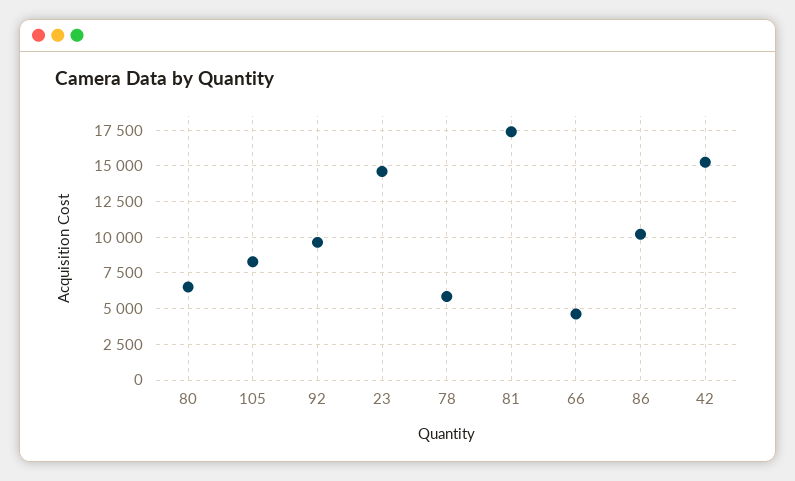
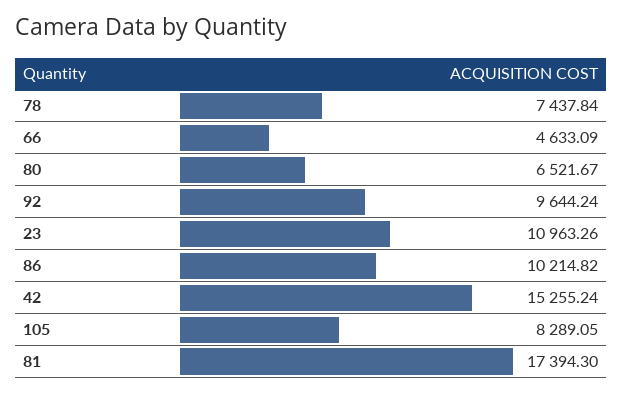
  {
    "80": 6521.67,
    "105": 8289.05,
    "92": 9644.24,
-   "23": 14500,
+   "23": 10963.26,
-   "78": 6000,
+   "78": 7437.84,
    "81": 17394.3,
    "66": 4633.09,
    "86": 10214.82,
    "42": 15255.24
  }

